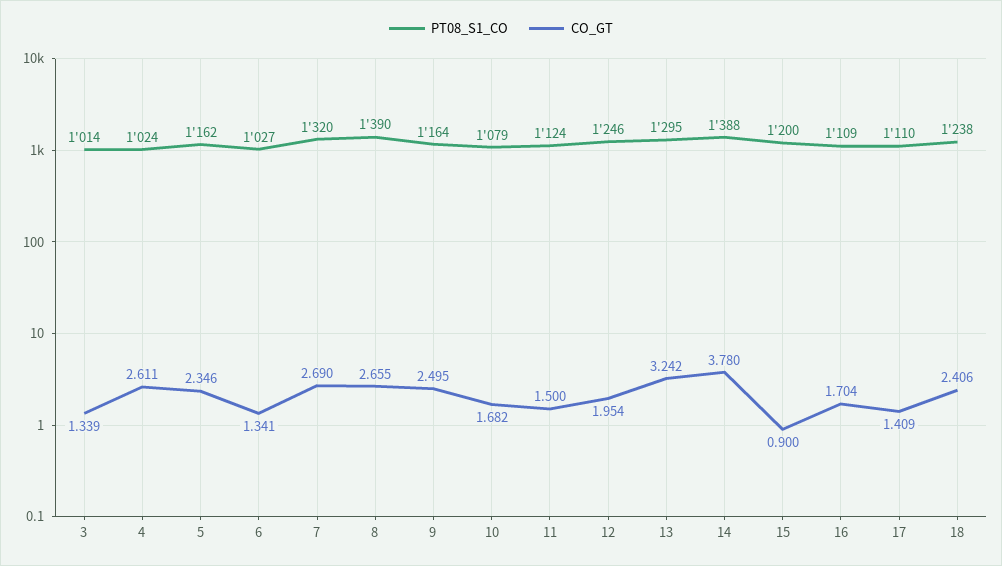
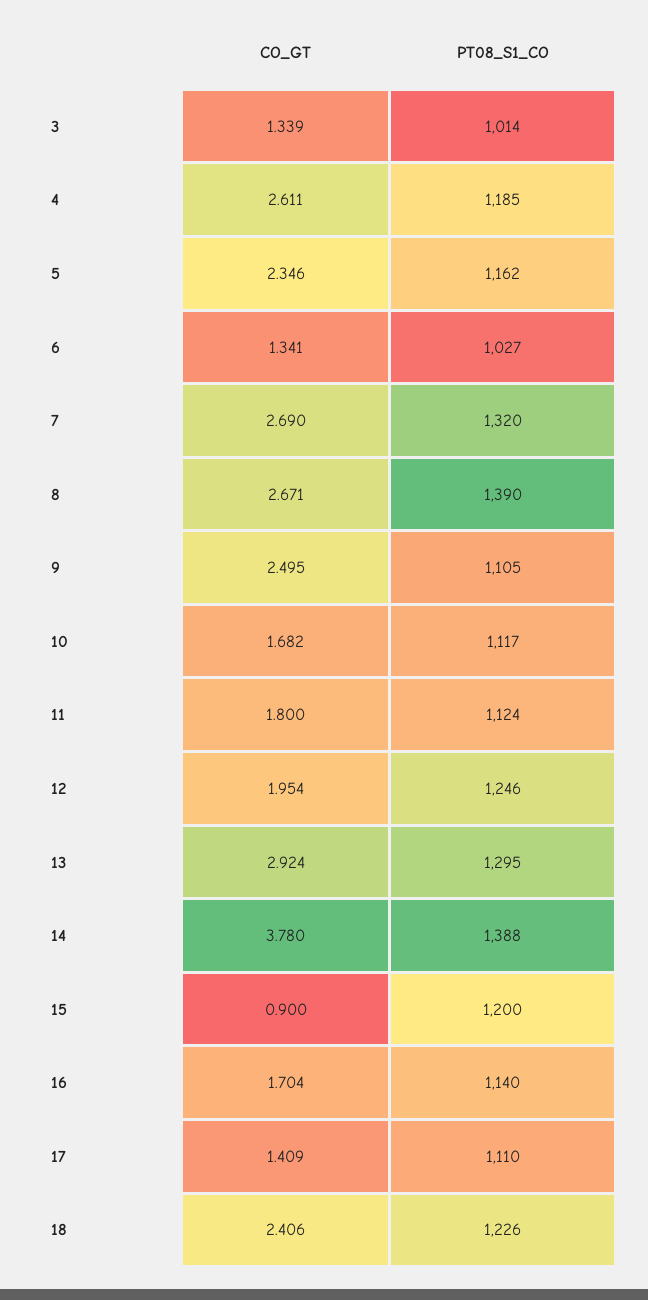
  {
    "PT08_S1_CO": {
      "3": 1014,
-     "4": 1024,
+     "4": 1185,
      "5": 1162,
      "6": 1027,
      "7": 1320,
      "8": 1390,
-     "9": 1164,
+     "9": 1105,
-     "10": 1079,
+     "10": 1117,
      "11": 1124,
      "12": 1246,
      "13": 1295,
      "14": 1388,
      "15": 1200,
-     "16": 1109,
+     "16": 1140,
      "17": 1110,
-     "18": 1238
+     "18": 1226
    },
    "CO_GT": {
      "3": 1.339,
      "4": 2.611,
      "5": 2.346,
      "6": 1.341,
      "7": 2.69,
-     "8": 2.655,
+     "8": 2.671,
      "9": 2.495,
      "10": 1.682,
-     "11": 1.5,
+     "11": 1.8,
      "12": 1.954,
-     "13": 3.242,
+     "13": 2.924,
      "14": 3.78,
      "15": 0.9,
      "16": 1.704,
      "17": 1.409,
      "18": 2.406
    }
  }

